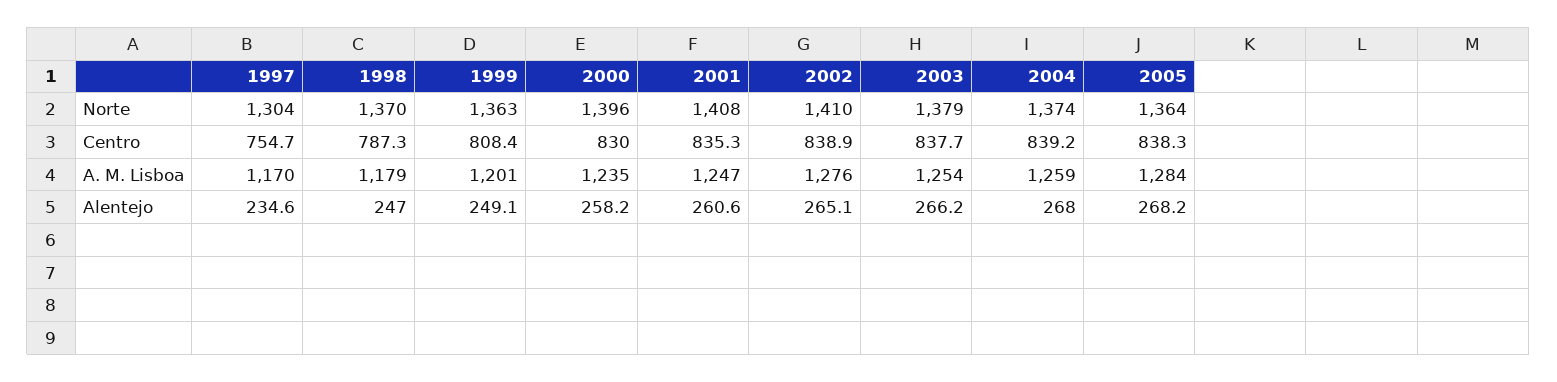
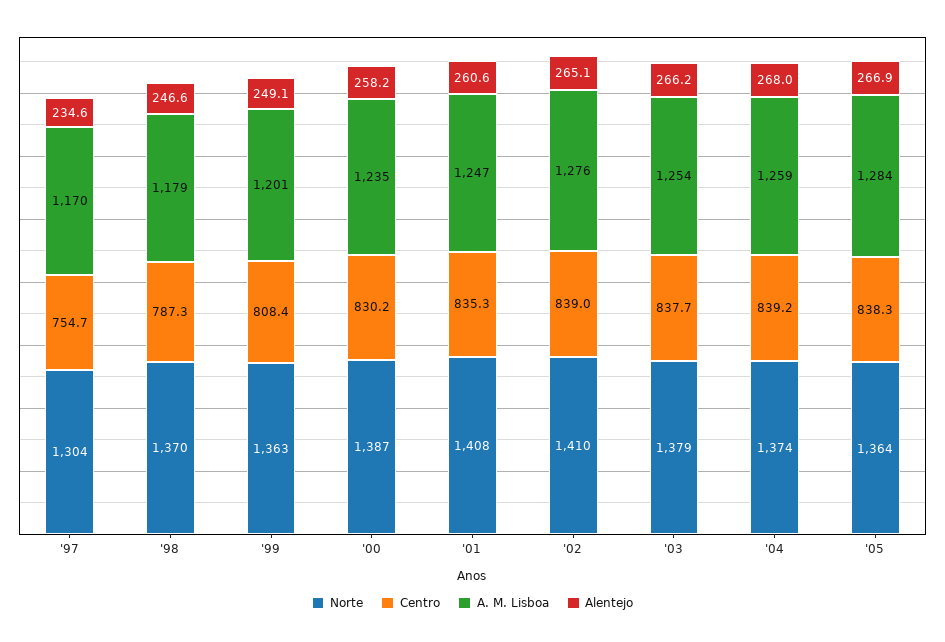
  {
    "Norte": {
      "1997": 1304,
      "1998": 1370,
      "1999": 1363,
-     "2000": 1396,
+     "2000": 1387,
      "2001": 1408,
      "2002": 1410,
      "2003": 1379,
      "2004": 1374,
      "2005": 1364
    },
    "Centro": {
      "1997": 754.7,
      "1998": 787.3,
      "1999": 808.4,
-     "2000": 830,
+     "2000": 830.2,
      "2001": 835.3,
-     "2002": 838.9,
+     "2002": 839,
      "2003": 837.7,
      "2004": 839.2,
      "2005": 838.3
    },
    "A. M. Lisboa": {
      "1997": 1170,
      "1998": 1179,
      "1999": 1201,
      "2000": 1235,
      "2001": 1247,
      "2002": 1276,
      "2003": 1254,
      "2004": 1259,
      "2005": 1284
    },
    "Alentejo": {
      "1997": 234.6,
-     "1998": 247,
+     "1998": 246.6,
      "1999": 249.1,
      "2000": 258.2,
      "2001": 260.6,
      "2002": 265.1,
      "2003": 266.2,
      "2004": 268,
-     "2005": 268.2
+     "2005": 266.9
    }
  }

